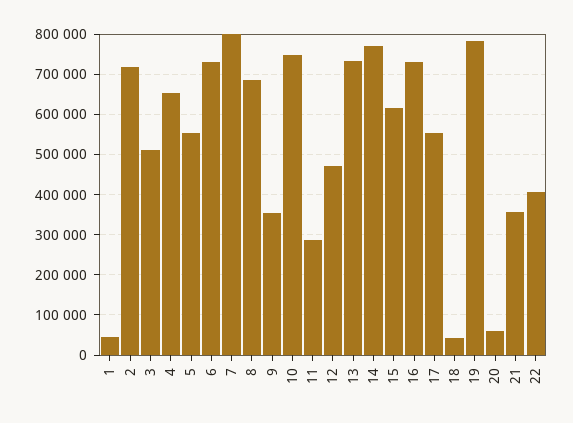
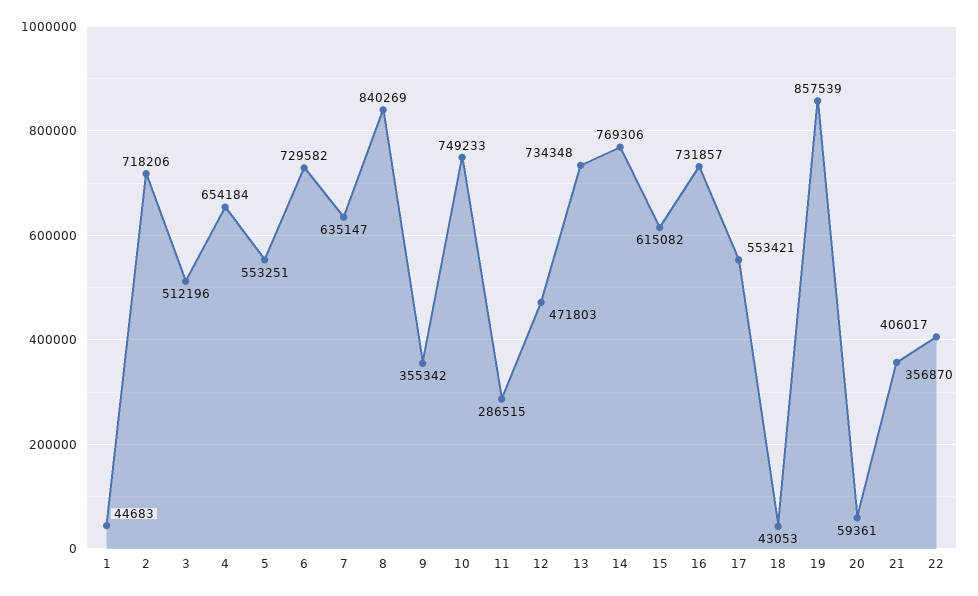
  {
    "1": 44683,
    "2": 718206,
    "3": 512196,
    "4": 654184,
    "5": 553251,
    "6": 729582,
-   "7": 800000,
+   "7": 635147,
-   "8": 680000,
+   "8": 840269,
    "9": 355342,
    "10": 749233,
    "11": 286515,
    "12": 471803,
    "13": 734348,
    "14": 769306,
    "15": 615082,
    "16": 731857,
    "17": 553421,
    "18": 43053,
-   "19": 780000,
+   "19": 857539,
    "20": 59361,
    "21": 356870,
    "22": 406017
  }

